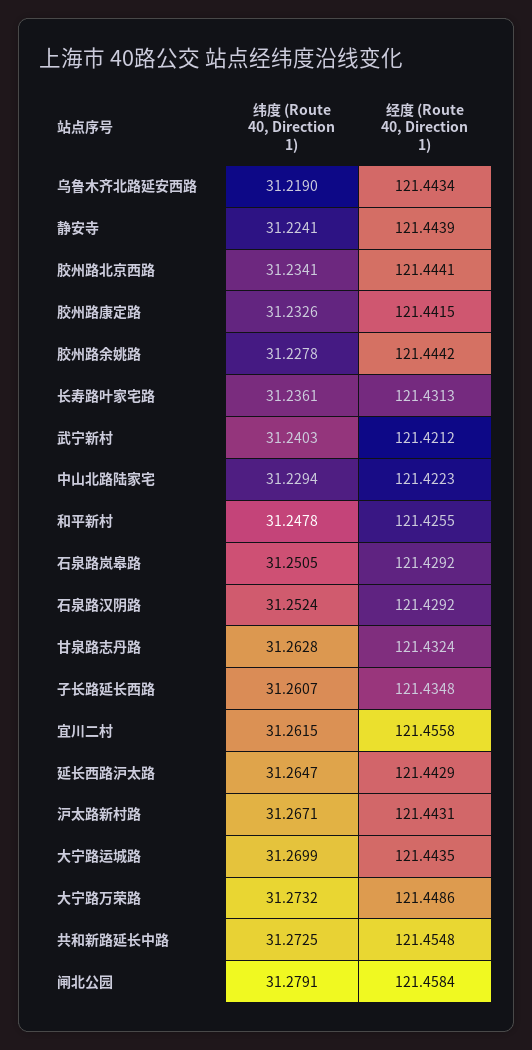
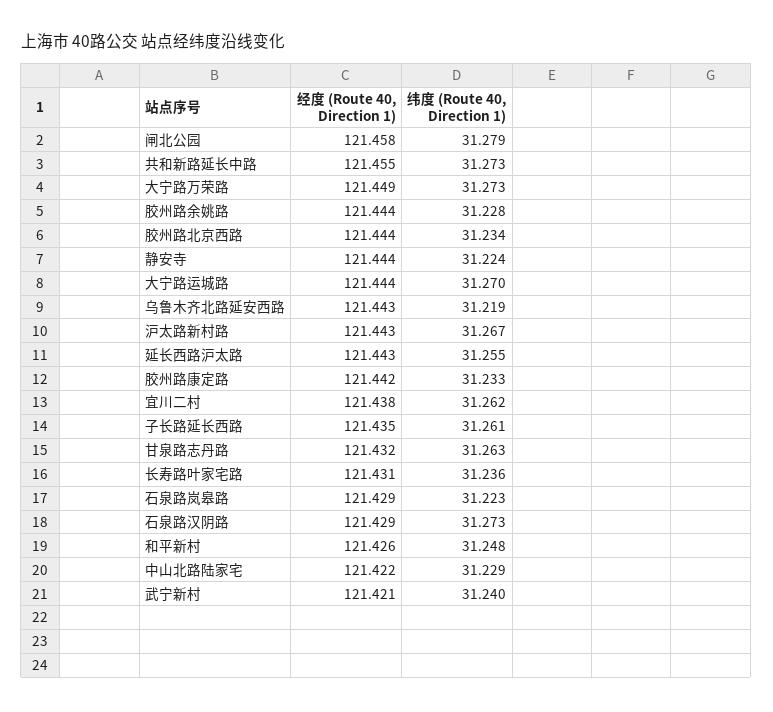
  {
    "纬度 (Route 40, Direction 1)": {
      "乌鲁木齐北路延安西路": 31.219,
      "静安寺": 31.2241,
      "胶州路北京西路": 31.2341,
      "胶州路康定路": 31.2326,
      "胶州路余姚路": 31.2278,
      "长寿路叶家宅路": 31.2361,
      "武宁新村": 31.2403,
      "中山北路陆家宅": 31.2294,
      "和平新村": 31.2478,
-     "石泉路岚皋路": 31.2505,
+     "石泉路岚皋路": 31.223,
-     "石泉路汉阴路": 31.2524,
+     "石泉路汉阴路": 31.273,
      "甘泉路志丹路": 31.2628,
      "子长路延长西路": 31.2607,
      "宜川二村": 31.2615,
-     "延长西路沪太路": 31.2647,
+     "延长西路沪太路": 31.255,
      "沪太路新村路": 31.2671,
      "大宁路运城路": 31.2699,
      "大宁路万荣路": 31.2732,
      "共和新路延长中路": 31.2725,
      "闸北公园": 31.2791
    },
    "经度 (Route 40, Direction 1)": {
      "乌鲁木齐北路延安西路": 121.4434,
      "静安寺": 121.4439,
      "胶州路北京西路": 121.4441,
      "胶州路康定路": 121.4415,
      "胶州路余姚路": 121.4442,
      "长寿路叶家宅路": 121.4313,
      "武宁新村": 121.4212,
      "中山北路陆家宅": 121.4223,
      "和平新村": 121.4255,
      "石泉路岚皋路": 121.4292,
      "石泉路汉阴路": 121.4292,
      "甘泉路志丹路": 121.4324,
      "子长路延长西路": 121.4348,
-     "宜川二村": 121.4558,
+     "宜川二村": 121.438,
      "延长西路沪太路": 121.4429,
      "沪太路新村路": 121.4431,
      "大宁路运城路": 121.4435,
      "大宁路万荣路": 121.4486,
      "共和新路延长中路": 121.4548,
      "闸北公园": 121.4584
    }
  }

